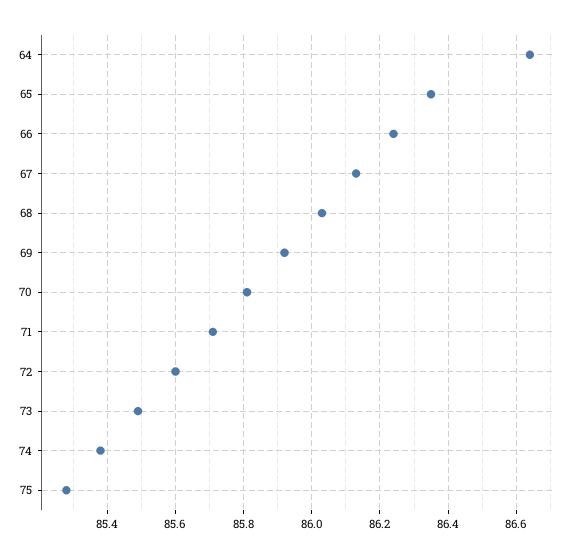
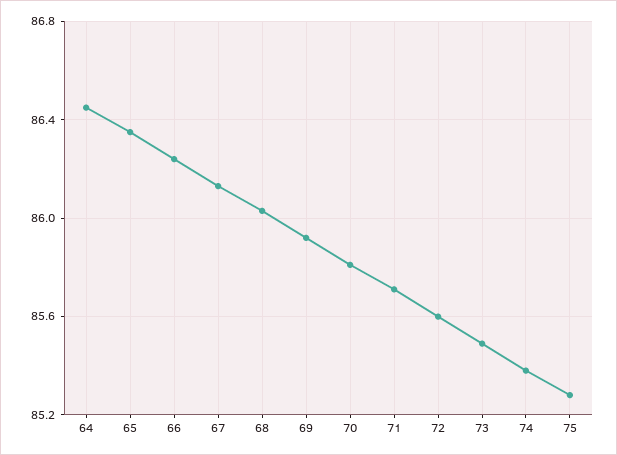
  {
-   "64": 86.65,
+   "64": 86.45,
    "65": 86.35,
    "66": 86.25,
    "67": 86.15,
    "68": 86.05,
    "69": 85.9,
    "70": 85.8,
    "71": 85.7,
    "72": 85.6,
    "73": 85.5,
    "74": 85.4,
    "75": 85.3
  }

